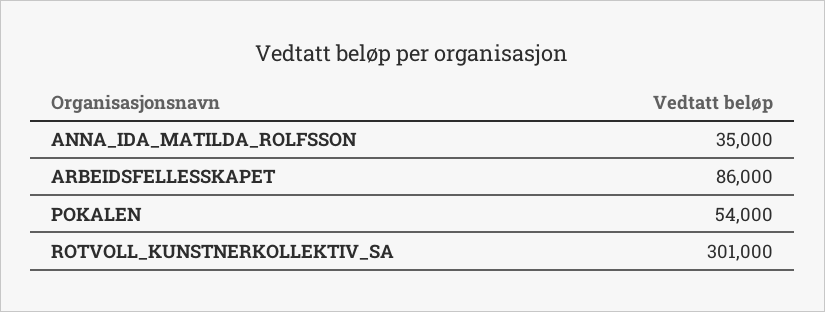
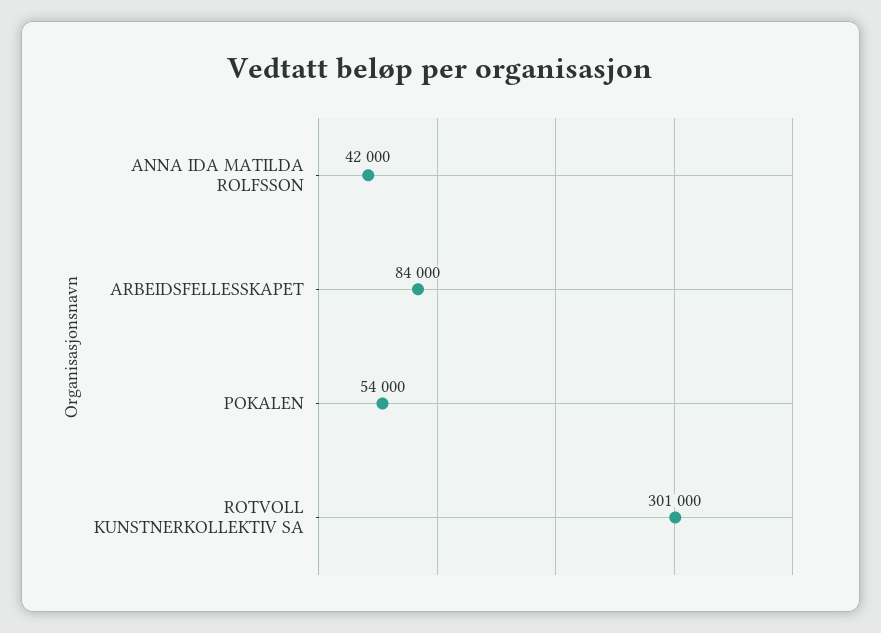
  {
-   "ANNA_IDA_MATILDA_ROLFSSON": 35000,
+   "ANNA_IDA_MATILDA_ROLFSSON": 42000,
-   "ARBEIDSFELLESSKAPET": 86000,
+   "ARBEIDSFELLESSKAPET": 84000,
    "POKALEN": 54000,
    "ROTVOLL_KUNSTNERKOLLEKTIV_SA": 301000
  }

